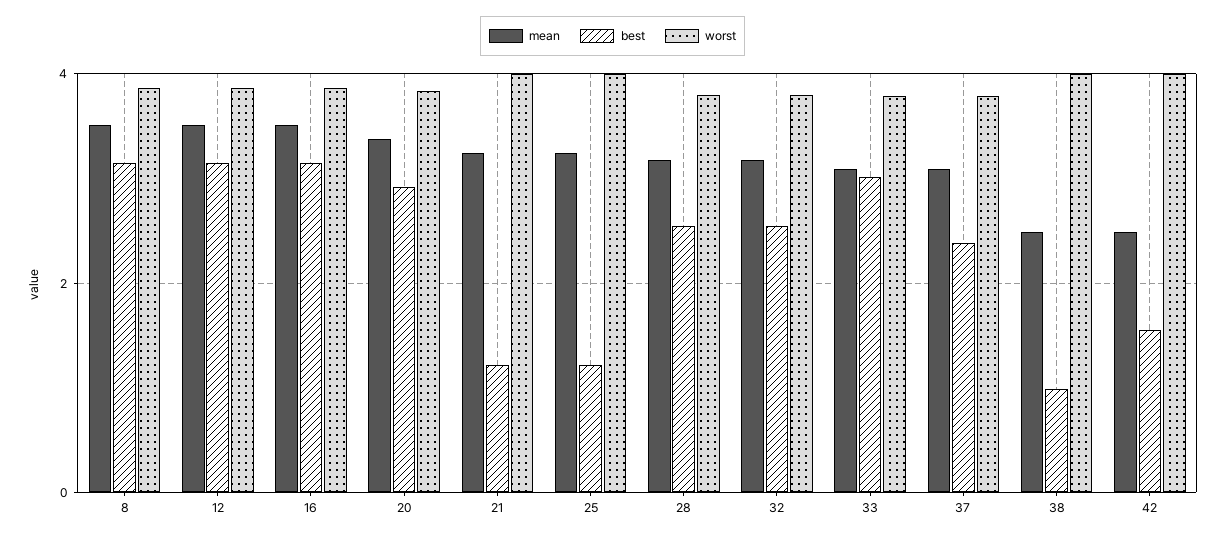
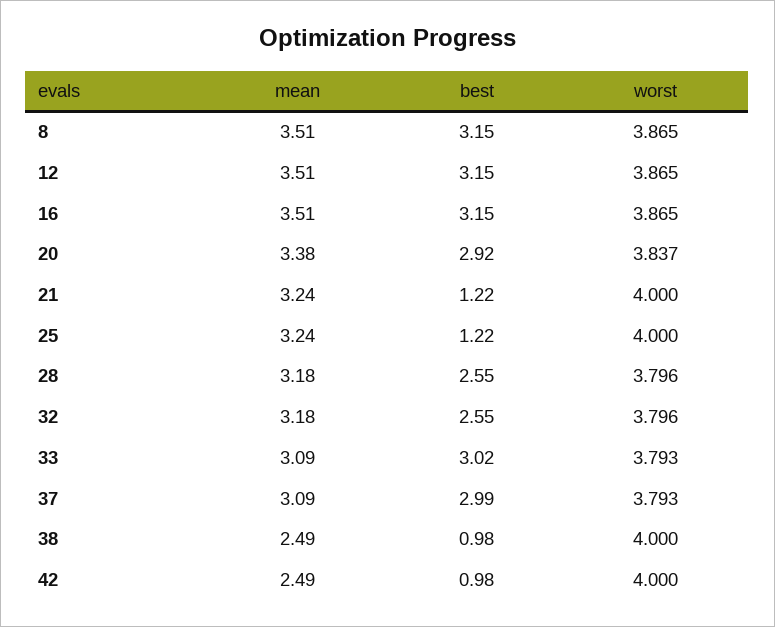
  {
    "mean": {
      "8": 3.51,
      "12": 3.51,
      "16": 3.51,
      "20": 3.38,
      "21": 3.24,
      "25": 3.24,
      "28": 3.18,
      "32": 3.18,
      "33": 3.09,
      "37": 3.09,
      "38": 2.49,
      "42": 2.49
    },
    "best": {
      "8": 3.15,
      "12": 3.15,
      "16": 3.15,
      "20": 2.92,
      "21": 1.22,
      "25": 1.22,
      "28": 2.55,
      "32": 2.55,
      "33": 3.02,
-     "37": 2.4,
+     "37": 2.99,
      "38": 0.98,
-     "42": 1.6
+     "42": 0.98
    },
    "worst": {
      "8": 3.865,
      "12": 3.865,
      "16": 3.865,
      "20": 3.837,
      "21": 4,
      "25": 4,
      "28": 3.796,
      "32": 3.796,
      "33": 3.793,
      "37": 3.793,
      "38": 4,
      "42": 4
    }
  }

